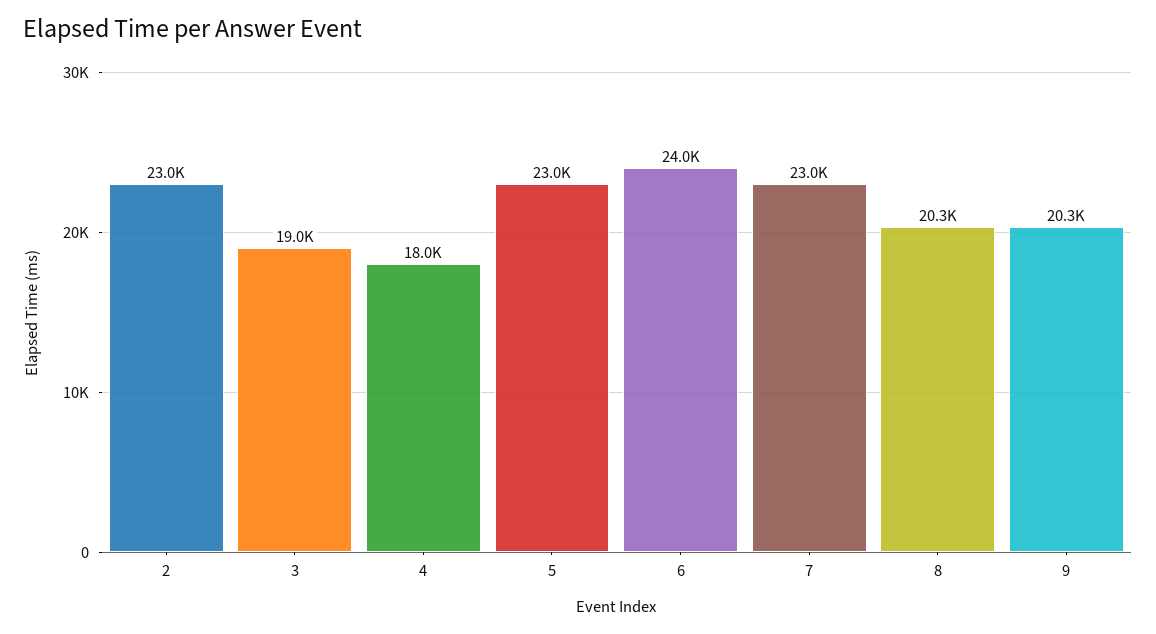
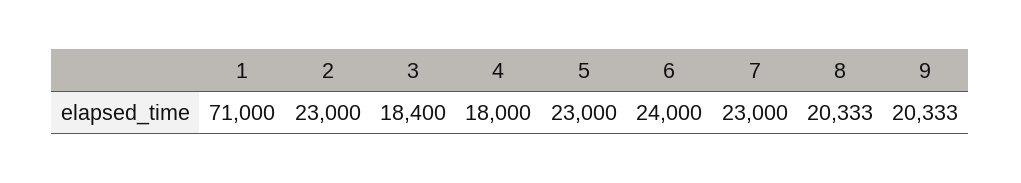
  {
    "2": 23000,
-   "3": 19000,
+   "3": 18400,
    "4": 18000,
    "5": 23000,
    "6": 24000,
    "7": 23000,
    "8": 20333,
-   "9": 20333
+   "9": 20333,
+   "1": 71000
  }

